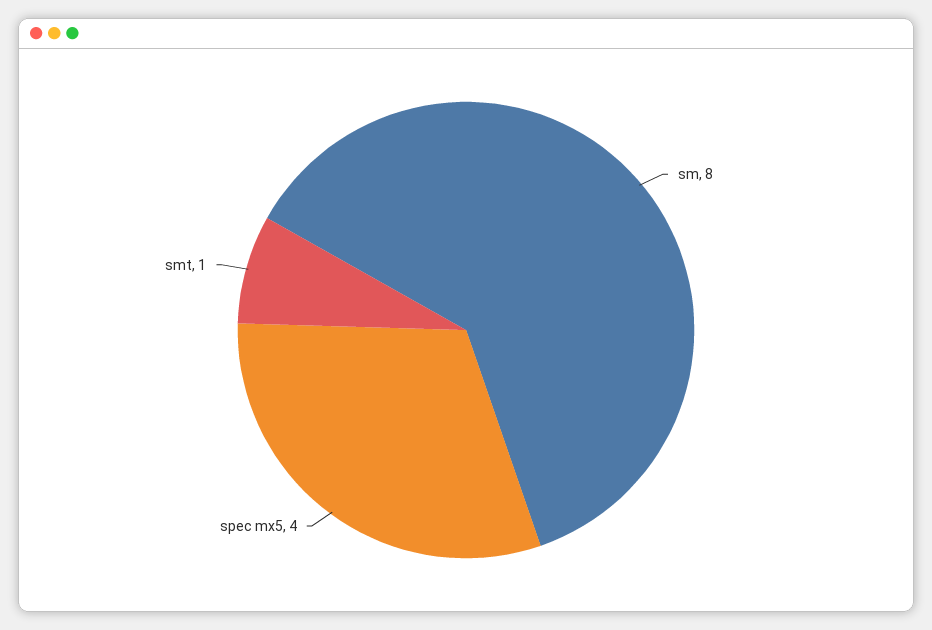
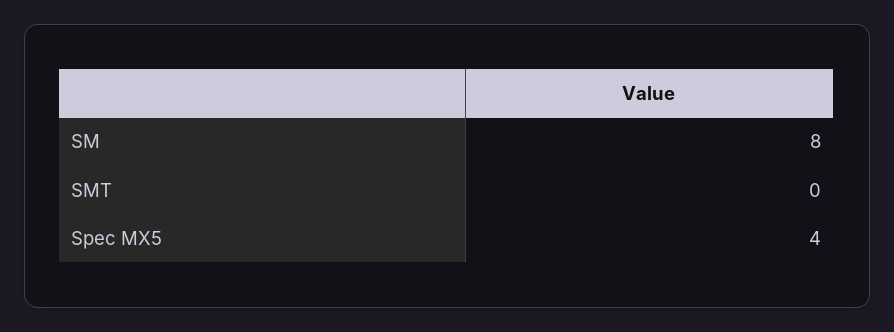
  {
    "sm": 8,
    "spec mx5": 4,
-   "smt": 1
+   "smt": 0
  }

